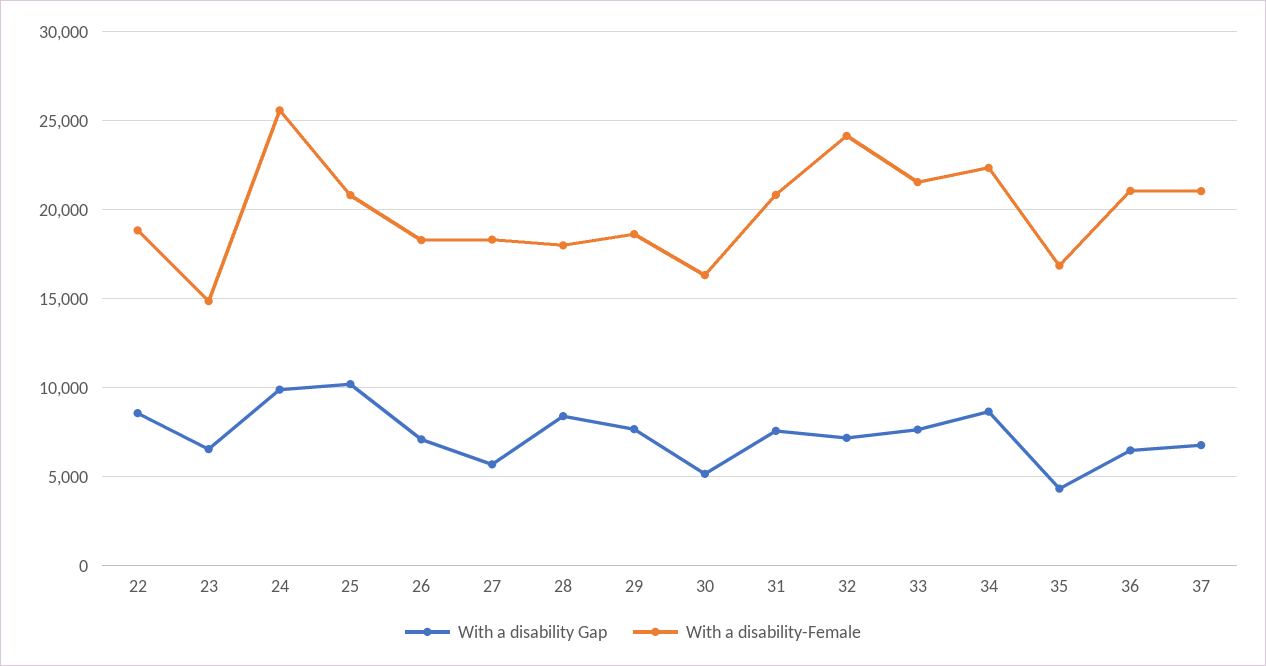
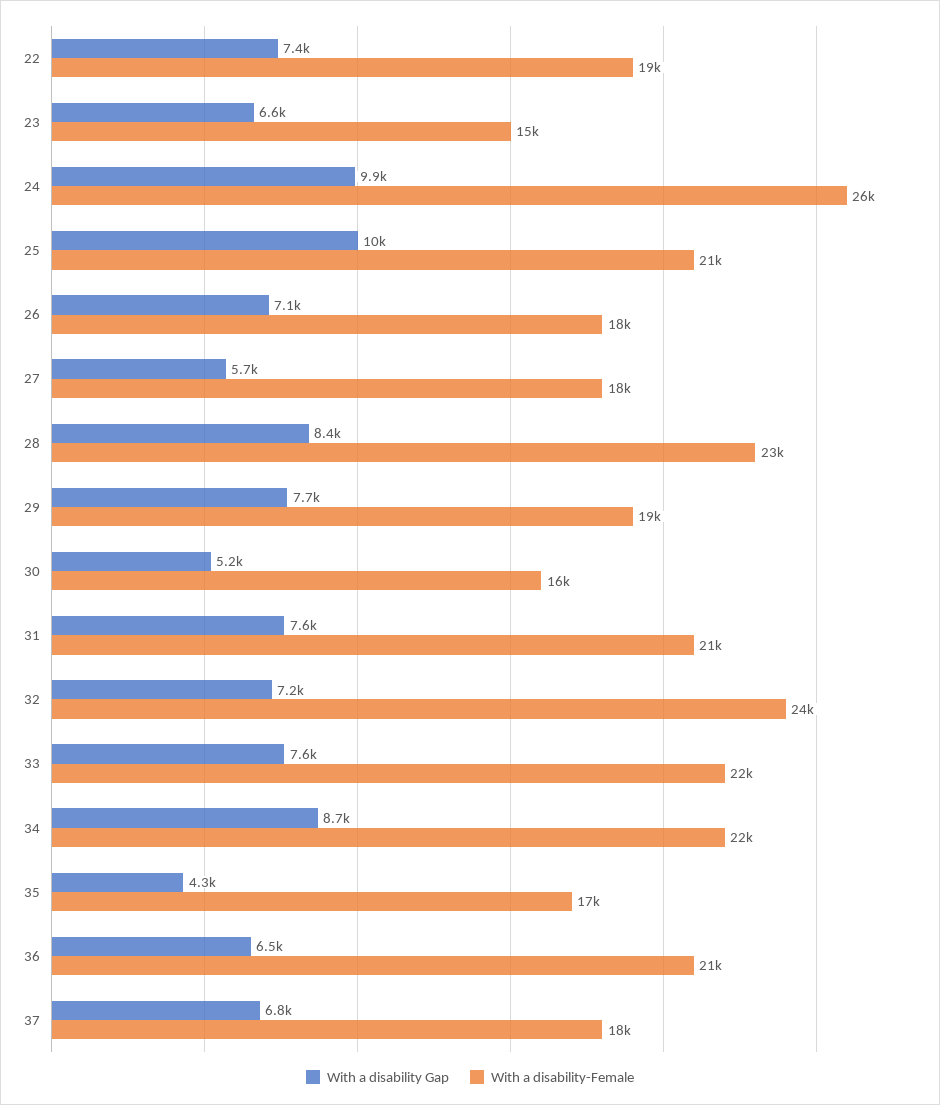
  {
    "With a disability Gap": {
-     "22": 8500,
+     "22": 7400,
      "23": 6600,
      "24": 9900,
      "25": 10000,
      "26": 7100,
      "27": 5700,
      "28": 8400,
      "29": 7700,
      "30": 5200,
      "31": 7600,
      "32": 7200,
      "33": 7600,
      "34": 8700,
      "35": 4300,
      "36": 6500,
      "37": 6800
    },
    "With a disability-Female": {
      "22": 19000,
      "23": 15000,
      "24": 26000,
      "25": 21000,
      "26": 18000,
      "27": 18000,
-     "28": 18000,
+     "28": 23000,
      "29": 19000,
      "30": 16000,
      "31": 21000,
      "32": 24000,
      "33": 22000,
      "34": 22000,
      "35": 17000,
      "36": 21000,
-     "37": 21000
+     "37": 18000
    }
  }

